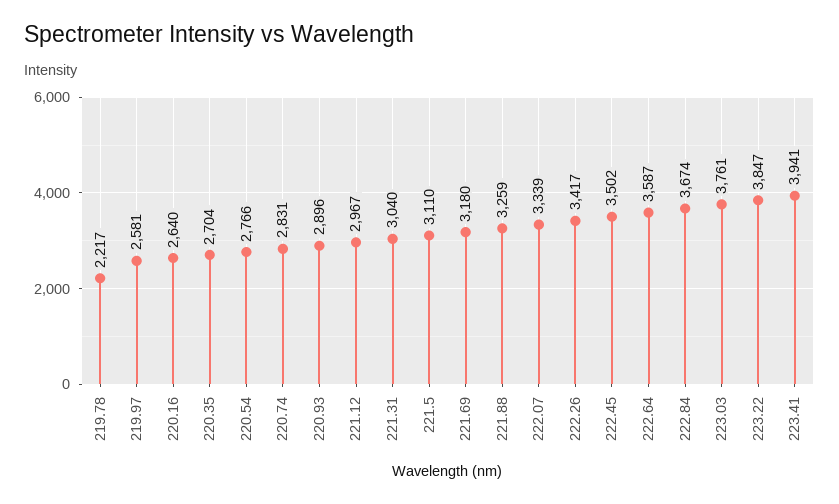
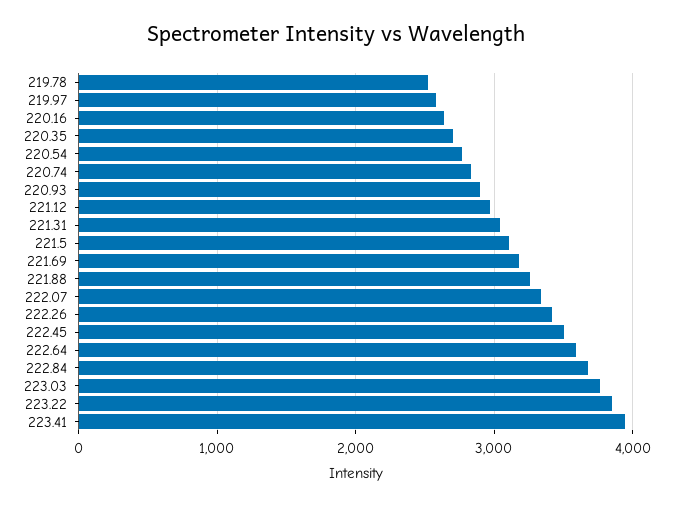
  {
-   "219.78": 2217,
+   "219.78": 2500,
    "219.97": 2581,
    "220.16": 2640,
    "220.35": 2704,
    "220.54": 2766,
    "220.74": 2831,
    "220.93": 2896,
    "221.12": 2967,
    "221.31": 3040,
    "221.5": 3110,
    "221.69": 3180,
    "221.88": 3259,
    "222.07": 3339,
    "222.26": 3417,
    "222.45": 3502,
    "222.64": 3587,
    "222.84": 3674,
    "223.03": 3761,
    "223.22": 3847,
    "223.41": 3941
  }

